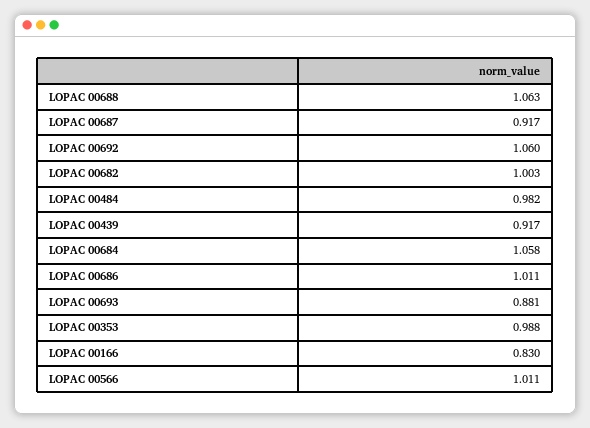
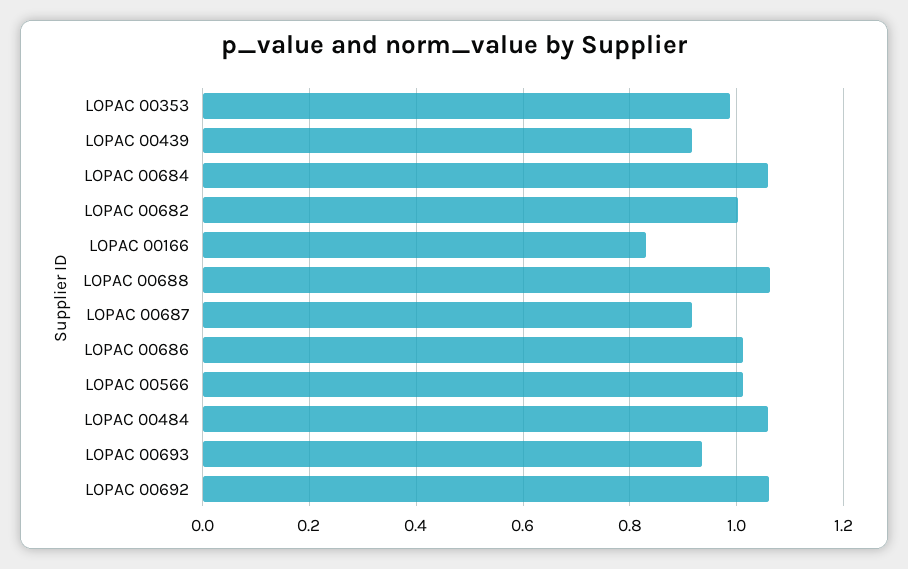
  {
    "LOPAC 00688": 1.063,
    "LOPAC 00687": 0.917,
    "LOPAC 00692": 1.06,
    "LOPAC 00682": 1.003,
-   "LOPAC 00484": 0.982,
+   "LOPAC 00484": 1.06,
    "LOPAC 00439": 0.917,
    "LOPAC 00684": 1.058,
    "LOPAC 00686": 1.011,
-   "LOPAC 00693": 0.881,
+   "LOPAC 00693": 0.94,
    "LOPAC 00353": 0.988,
    "LOPAC 00166": 0.83,
    "LOPAC 00566": 1.011
  }

